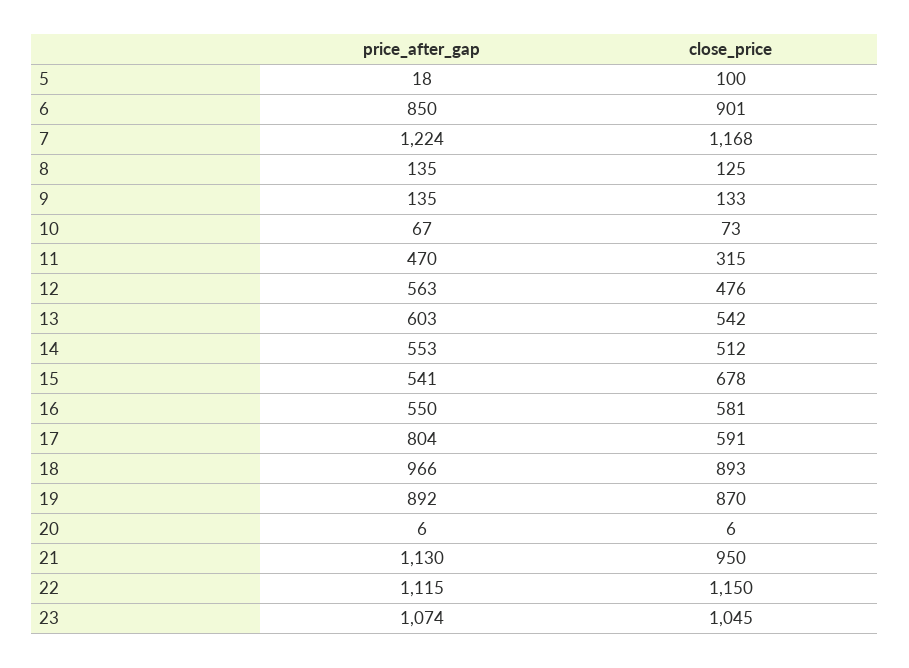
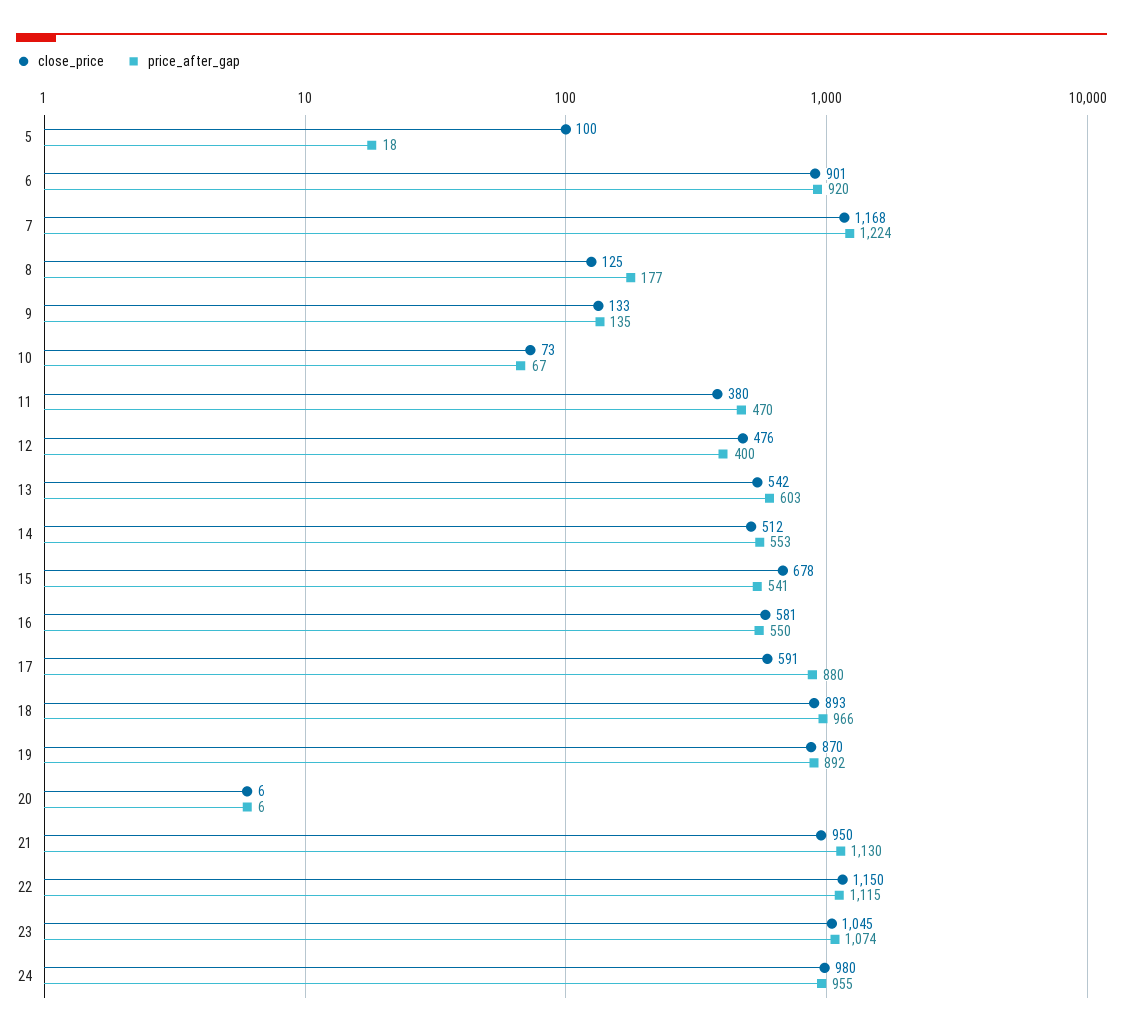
  {
    "price_after_gap": {
      "5": 18,
-     "6": 850,
+     "6": 920,
      "7": 1224,
-     "8": 135,
+     "8": 177,
      "9": 135,
      "10": 67,
      "11": 470,
-     "12": 563,
+     "12": 400,
      "13": 603,
      "14": 553,
      "15": 541,
      "16": 550,
-     "17": 804,
+     "17": 880,
      "18": 966,
      "19": 892,
      "20": 6,
      "21": 1130,
      "22": 1115,
-     "23": 1074
+     "23": 1074,
+     "24": 955
    },
    "close_price": {
      "5": 100,
      "6": 901,
      "7": 1168,
      "8": 125,
      "9": 133,
      "10": 73,
-     "11": 315,
+     "11": 380,
      "12": 476,
      "13": 542,
      "14": 512,
      "15": 678,
      "16": 581,
      "17": 591,
      "18": 893,
      "19": 870,
      "20": 6,
      "21": 950,
      "22": 1150,
-     "23": 1045
+     "23": 1045,
+     "24": 980
    }
  }

